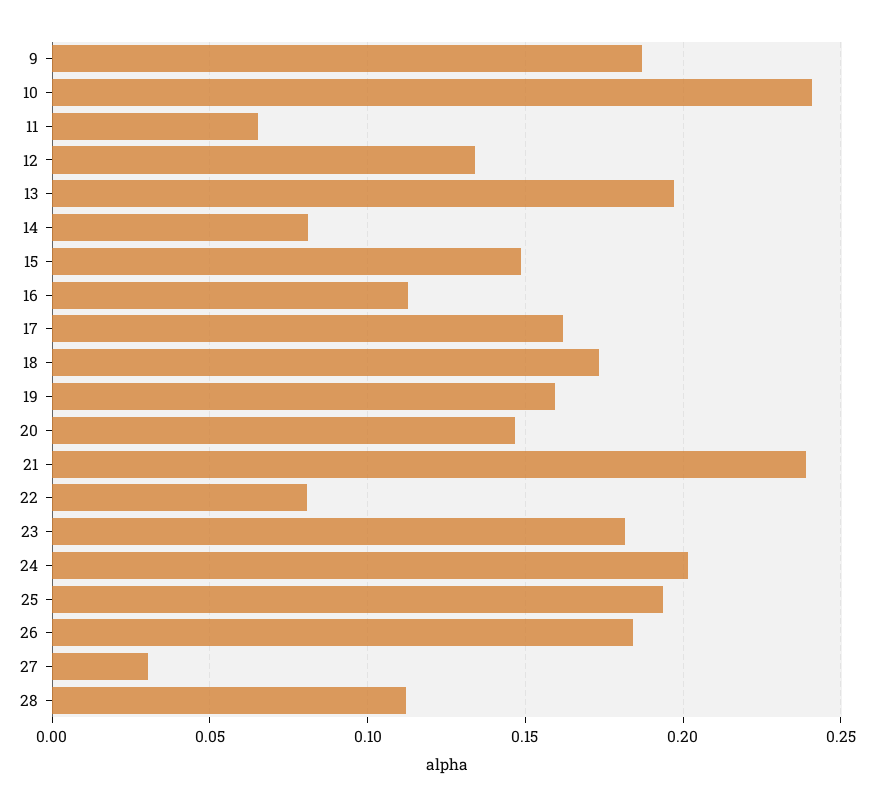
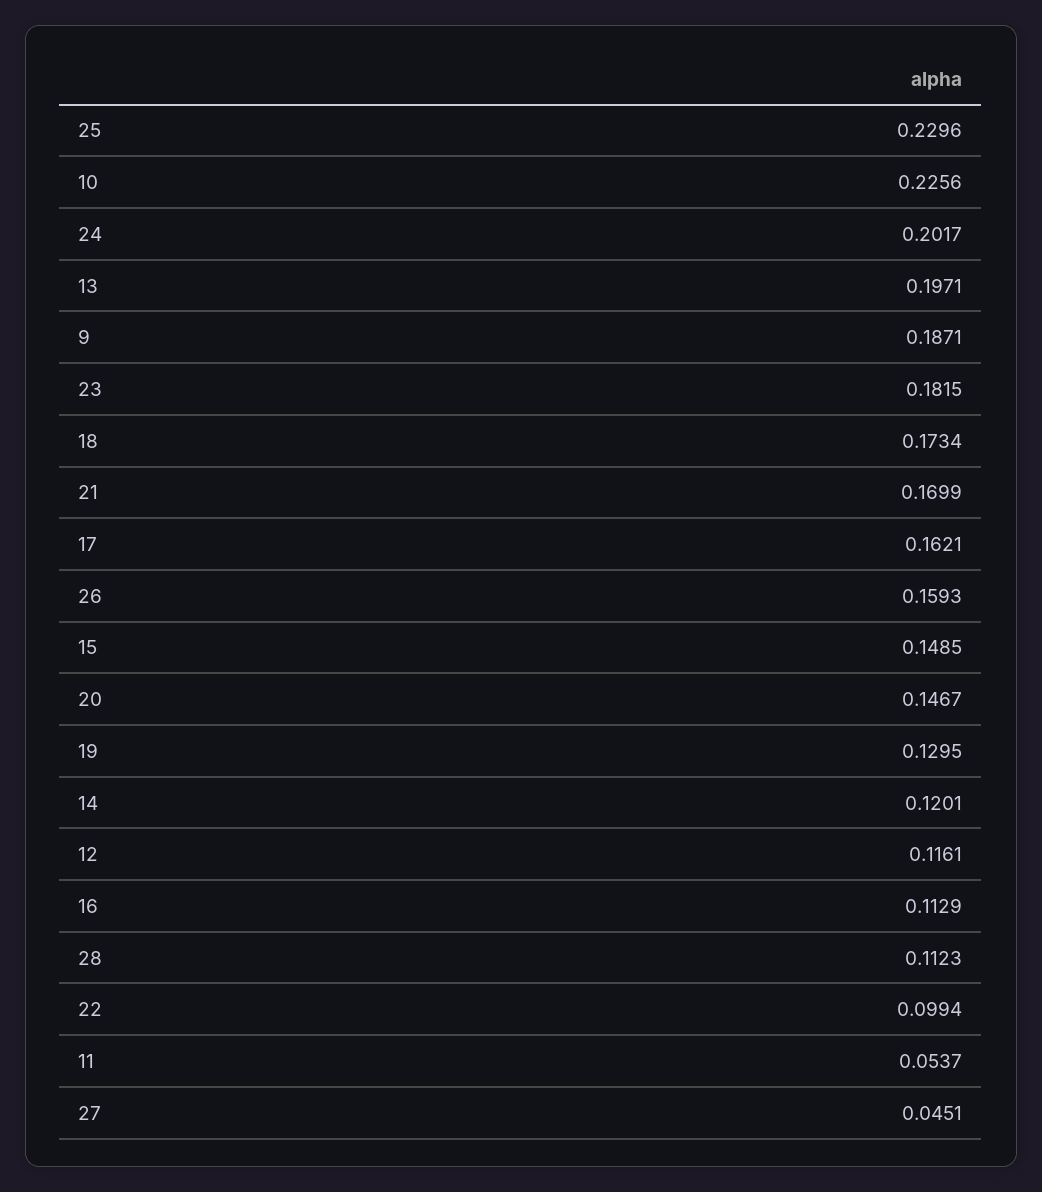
  {
    "9": 0.1871,
-   "10": 0.24,
+   "10": 0.2256,
-   "11": 0.065,
+   "11": 0.0537,
-   "12": 0.135,
+   "12": 0.1161,
    "13": 0.1971,
-   "14": 0.08,
+   "14": 0.1201,
    "15": 0.1485,
    "16": 0.1129,
    "17": 0.1621,
    "18": 0.1734,
-   "19": 0.16,
+   "19": 0.1295,
    "20": 0.1467,
-   "21": 0.24,
+   "21": 0.1699,
-   "22": 0.08,
+   "22": 0.0994,
    "23": 0.1815,
    "24": 0.2017,
-   "25": 0.195,
+   "25": 0.2296,
-   "26": 0.185,
+   "26": 0.1593,
-   "27": 0.03,
+   "27": 0.0451,
    "28": 0.1123
  }

